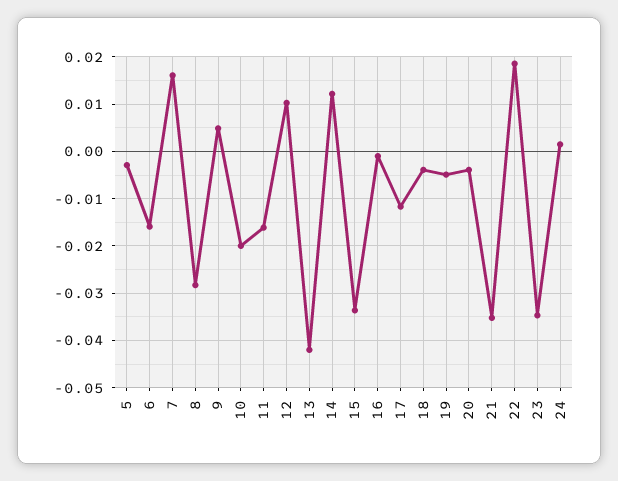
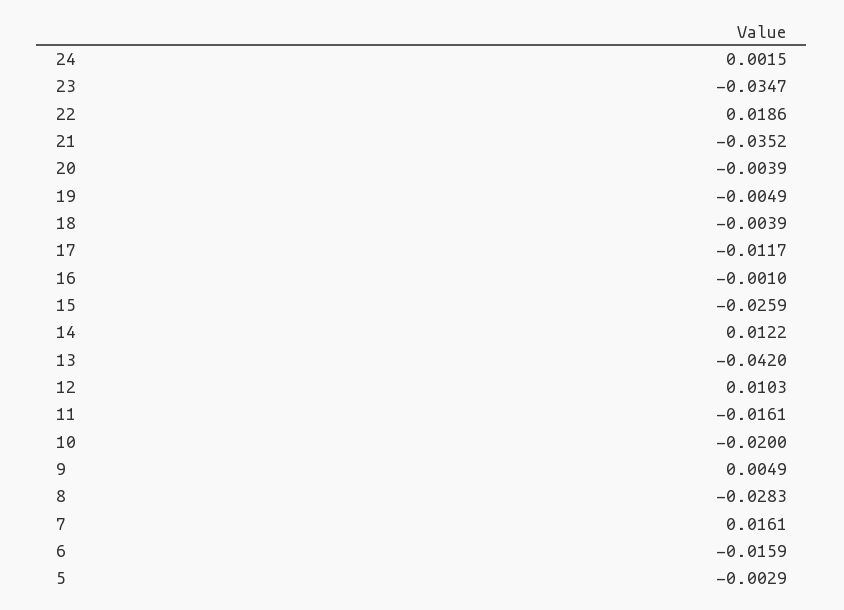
  {
    "5": -0.0029,
    "6": -0.0159,
    "7": 0.0161,
    "8": -0.0283,
    "9": 0.0049,
    "10": -0.02,
    "11": -0.0161,
    "12": 0.0103,
    "13": -0.042,
    "14": 0.0122,
-   "15": -0.034,
+   "15": -0.0259,
    "16": -0.001,
    "17": -0.0117,
    "18": -0.0039,
    "19": -0.0049,
    "20": -0.0039,
    "21": -0.0352,
    "22": 0.0186,
    "23": -0.0347,
    "24": 0.0015
  }

